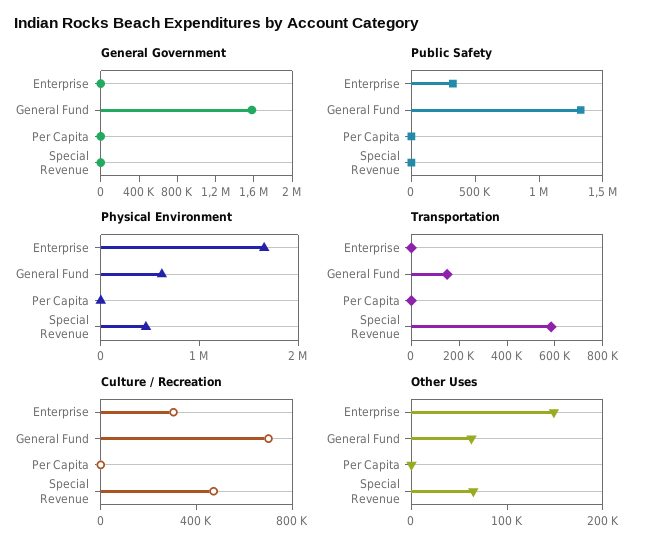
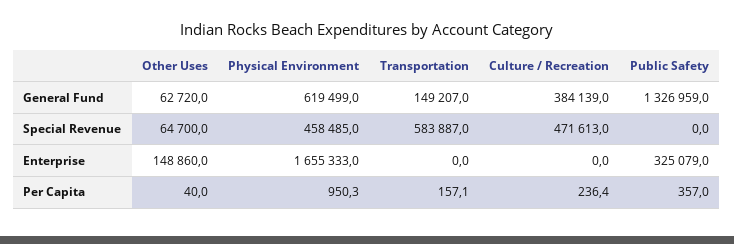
  {
-   "General Government": {
-     "Enterprise": 0,
-     "General Fund": 1600000,
-     "Per Capita": 0,
-     "Special Revenue": 0
-   },
    "Public Safety": {
      "Enterprise": 325079,
      "General Fund": 1326959,
      "Per Capita": 357,
      "Special Revenue": 0
    },
    "Physical Environment": {
      "Enterprise": 1655333,
      "General Fund": 619499,
      "Per Capita": 950.3,
      "Special Revenue": 458485
    },
    "Transportation": {
      "Enterprise": 0,
      "General Fund": 149207,
      "Per Capita": 157.1,
      "Special Revenue": 583887
    },
    "Culture / Recreation": {
-     "Enterprise": 300000,
+     "Enterprise": 0,
-     "General Fund": 700000,
+     "General Fund": 384139,
      "Per Capita": 236.4,
      "Special Revenue": 471613
    },
    "Other Uses": {
      "Enterprise": 148860,
      "General Fund": 62720,
      "Per Capita": 40,
      "Special Revenue": 64700
    }
  }

